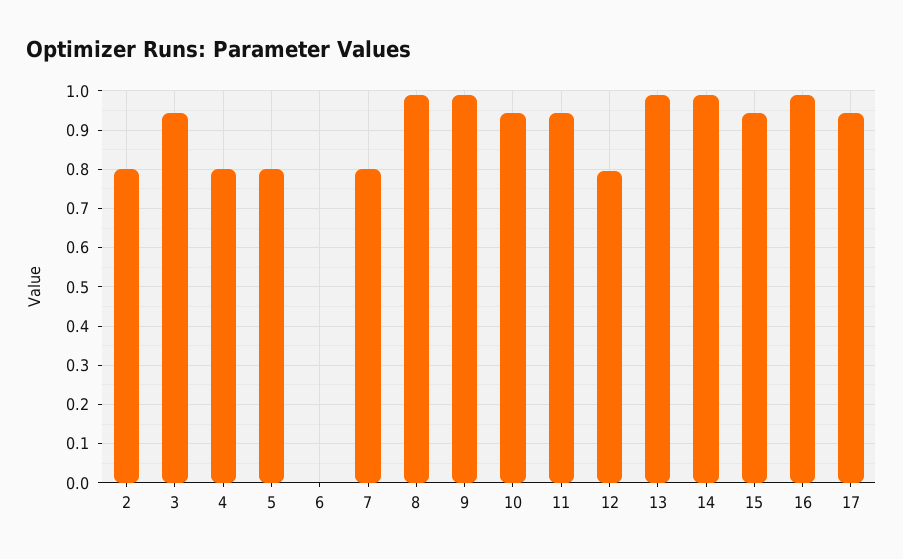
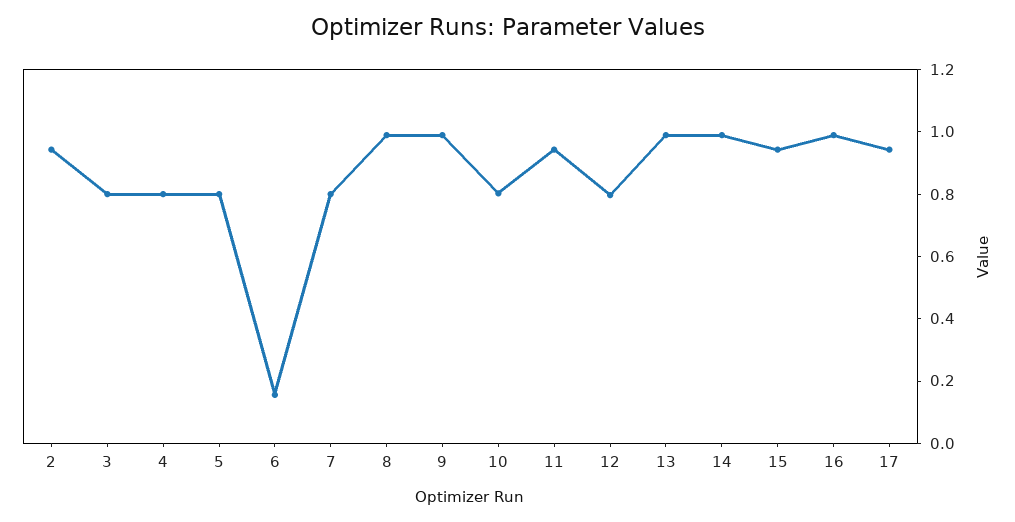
  {
-   "2": 0.8,
+   "2": 0.95,
-   "3": 0.94,
+   "3": 0.8,
    "4": 0.8,
    "5": 0.8,
-   "6": 0,
+   "6": 0.15,
    "7": 0.8,
    "8": 1,
    "9": 1,
-   "10": 0.94,
+   "10": 0.8,
    "11": 0.94,
    "12": 0.8,
    "13": 1,
    "14": 1,
    "15": 0.94,
    "16": 1,
    "17": 0.94
  }

